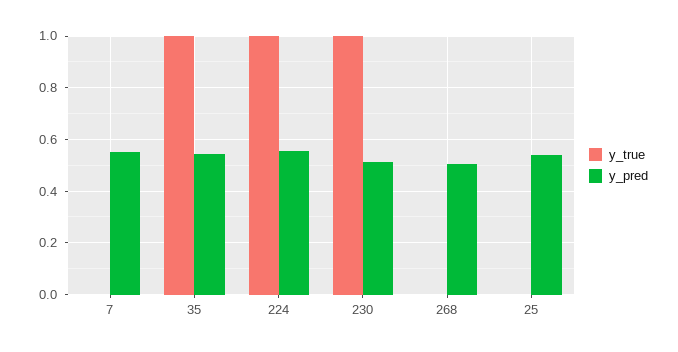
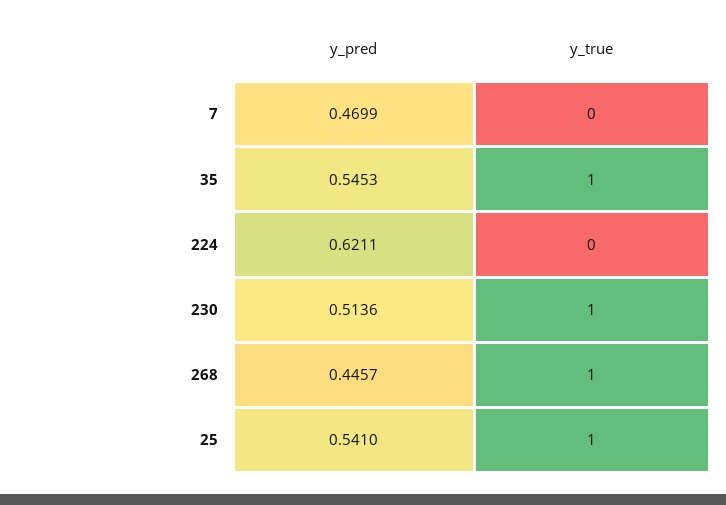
  {
    "y_true": {
      "7": 0,
      "35": 1,
-     "224": 1,
+     "224": 0,
      "230": 1,
-     "268": 0,
+     "268": 1,
-     "25": 0
+     "25": 1
    },
    "y_pred": {
-     "7": 0.55,
+     "7": 0.4699,
      "35": 0.5453,
-     "224": 0.55,
+     "224": 0.6211,
      "230": 0.5136,
-     "268": 0.5,
+     "268": 0.4457,
      "25": 0.541
    }
  }

